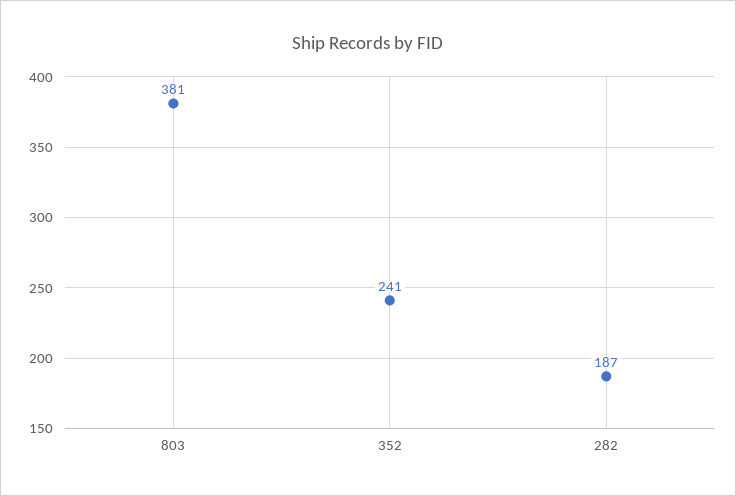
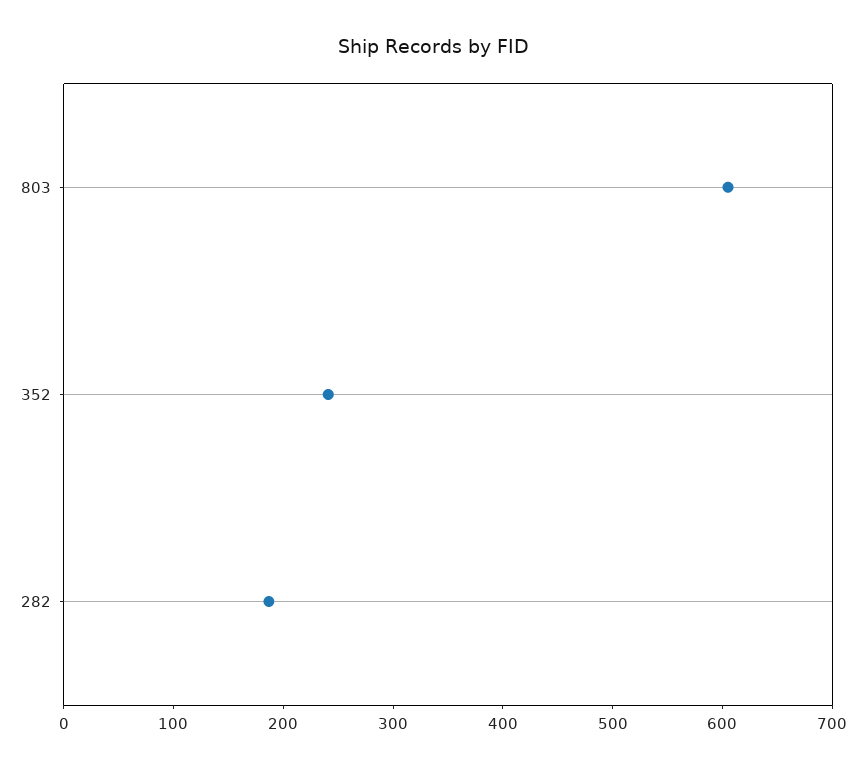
  {
-   "803": 381,
+   "803": 600,
    "352": 241,
    "282": 187
  }

